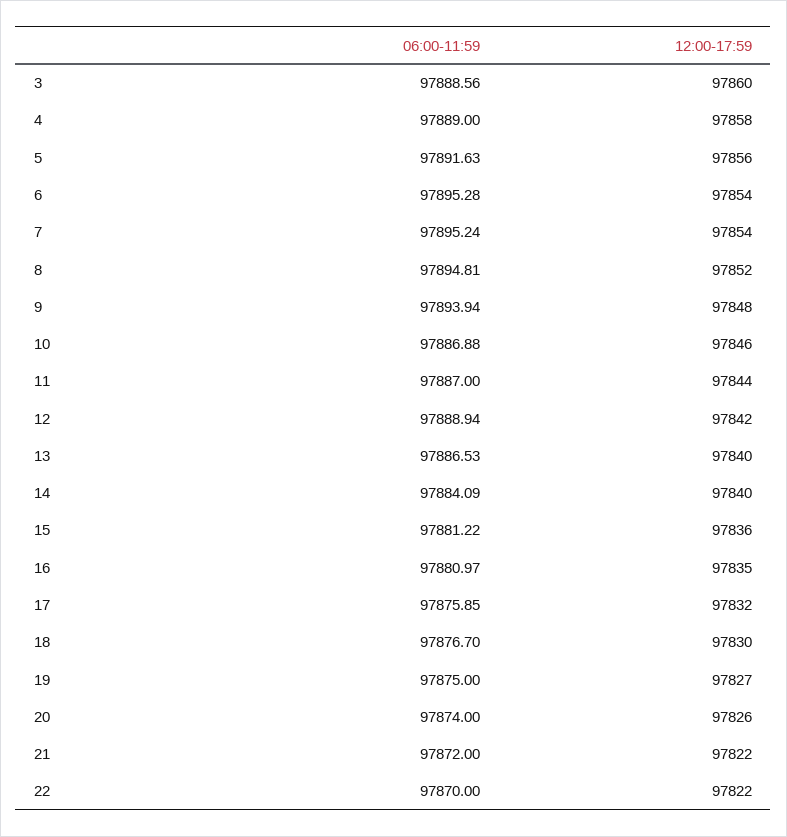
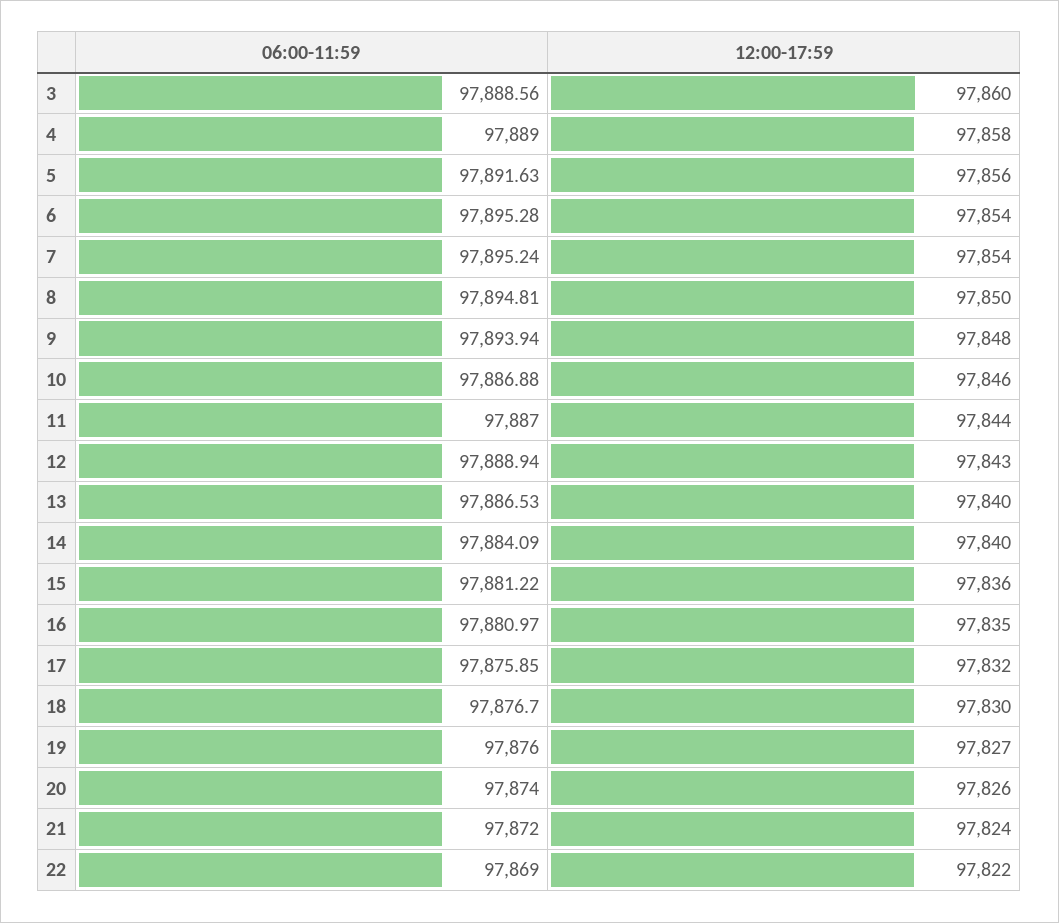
  {
    "06:00-11:59": {
      "3": 97888.56,
      "4": 97889,
      "5": 97891.63,
      "6": 97895.28,
      "7": 97895.24,
      "8": 97894.81,
      "9": 97893.94,
      "10": 97886.88,
      "11": 97887,
      "12": 97888.94,
      "13": 97886.53,
      "14": 97884.09,
      "15": 97881.22,
      "16": 97880.97,
      "17": 97875.85,
      "18": 97876.7,
-     "19": 97875,
+     "19": 97876,
      "20": 97874,
      "21": 97872,
-     "22": 97870
+     "22": 97869
    },
    "12:00-17:59": {
      "3": 97860,
      "4": 97858,
      "5": 97856,
      "6": 97854,
      "7": 97854,
-     "8": 97852,
+     "8": 97850,
      "9": 97848,
      "10": 97846,
      "11": 97844,
-     "12": 97842,
+     "12": 97843,
      "13": 97840,
      "14": 97840,
      "15": 97836,
      "16": 97835,
      "17": 97832,
      "18": 97830,
      "19": 97827,
      "20": 97826,
-     "21": 97822,
+     "21": 97824,
      "22": 97822
    }
  }

